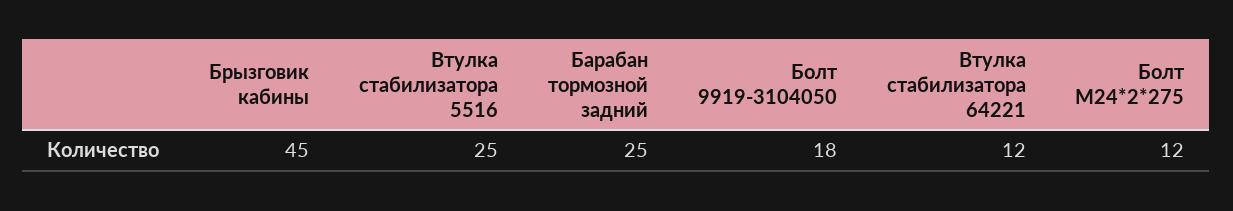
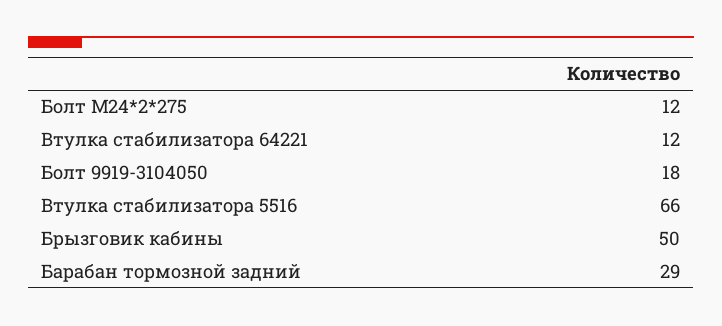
  {
-   "Брызговик кабины": 45,
+   "Брызговик кабины": 50,
-   "Втулка стабилизатора 5516": 25,
+   "Втулка стабилизатора 5516": 66,
-   "Барабан тормозной задний": 25,
+   "Барабан тормозной задний": 29,
    "Болт 9919-3104050": 18,
    "Втулка стабилизатора 64221": 12,
    "Болт М24*2*275": 12
  }

